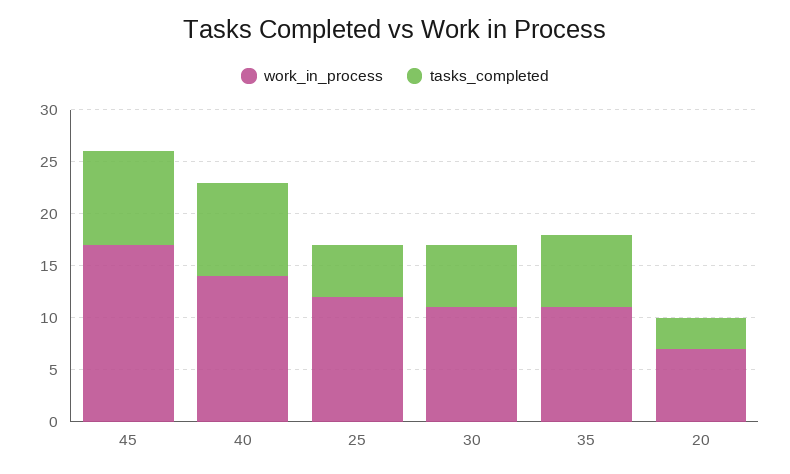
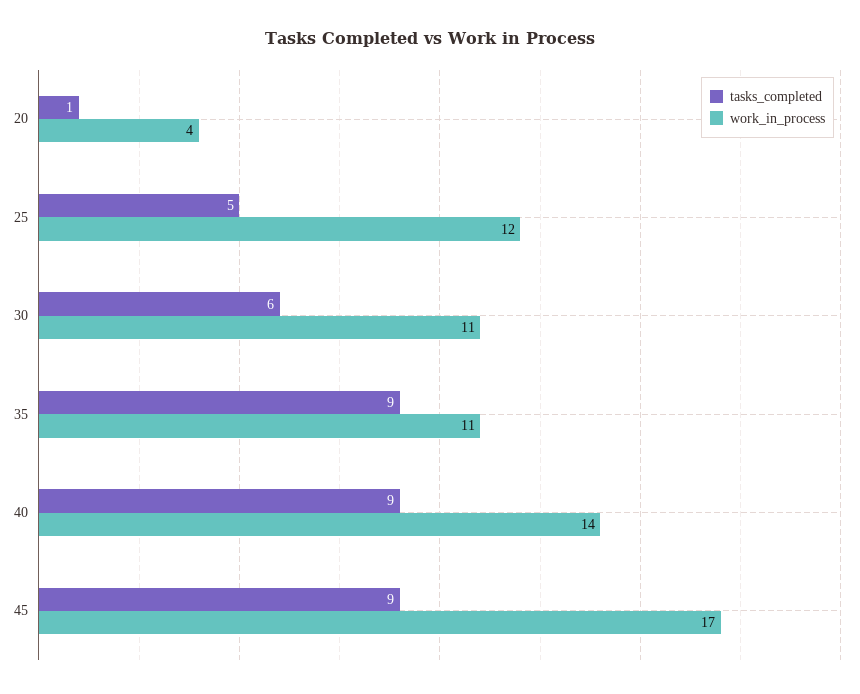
  {
    "work_in_process": {
      "45": 17,
      "40": 14,
      "25": 12,
      "30": 11,
      "35": 11,
-     "20": 7
+     "20": 4
    },
    "tasks_completed": {
      "45": 9,
      "40": 9,
      "25": 5,
      "30": 6,
-     "35": 7,
+     "35": 9,
-     "20": 3
+     "20": 1
    }
  }

